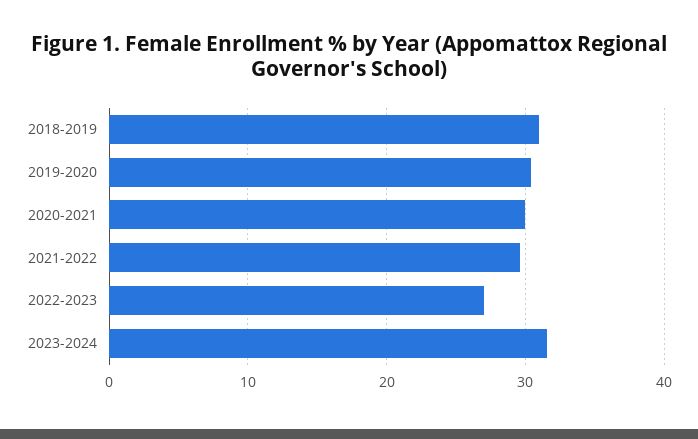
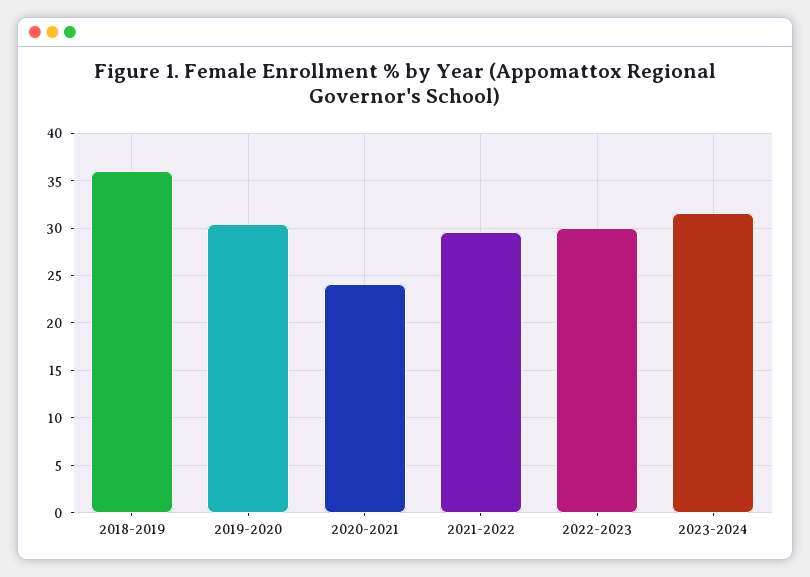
  {
-   "2018-2019": 31,
+   "2018-2019": 36,
    "2019-2020": 30,
-   "2020-2021": 30,
+   "2020-2021": 24,
    "2021-2022": 30,
-   "2022-2023": 27,
+   "2022-2023": 30,
    "2023-2024": 32
  }

